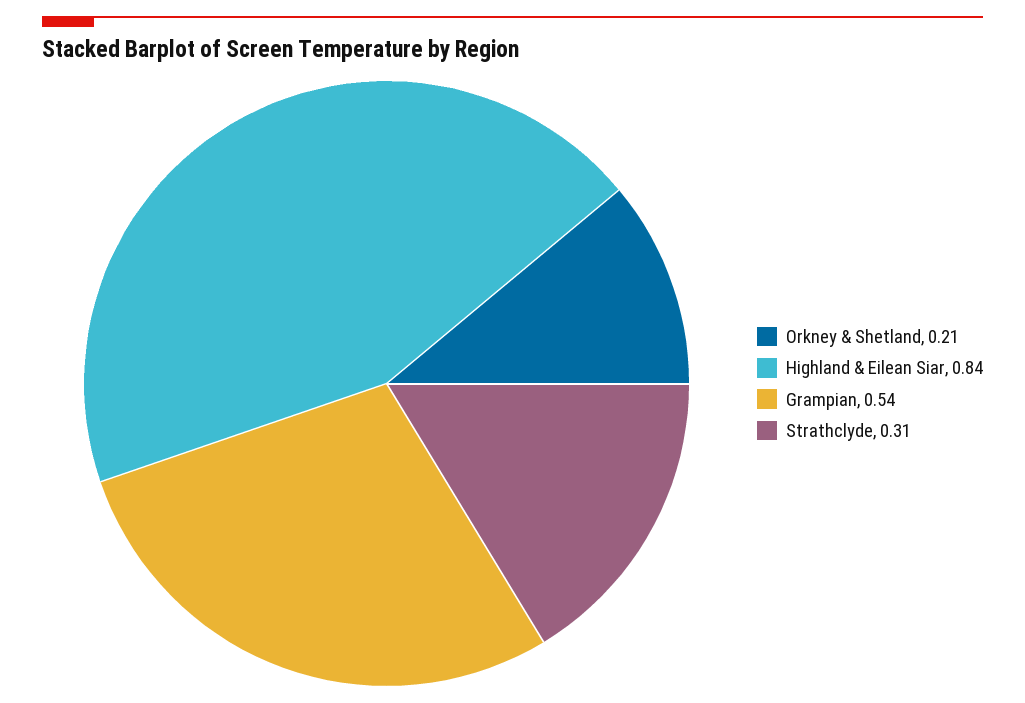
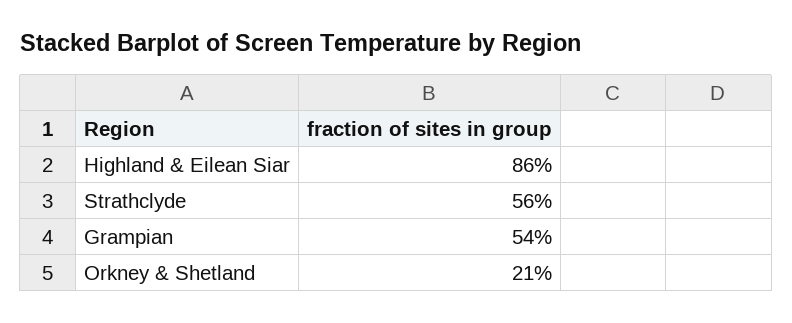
  {
    "Orkney & Shetland": 0.21,
-   "Highland & Eilean Siar": 0.84,
+   "Highland & Eilean Siar": 0.86,
    "Grampian": 0.54,
-   "Strathclyde": 0.31
+   "Strathclyde": 0.56
  }

